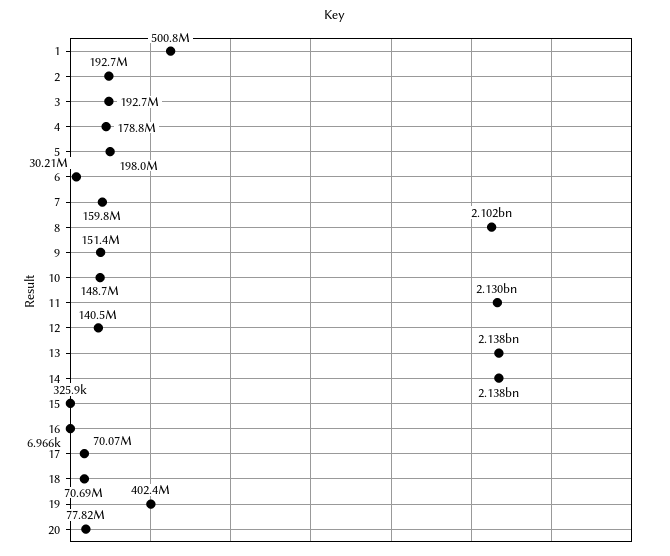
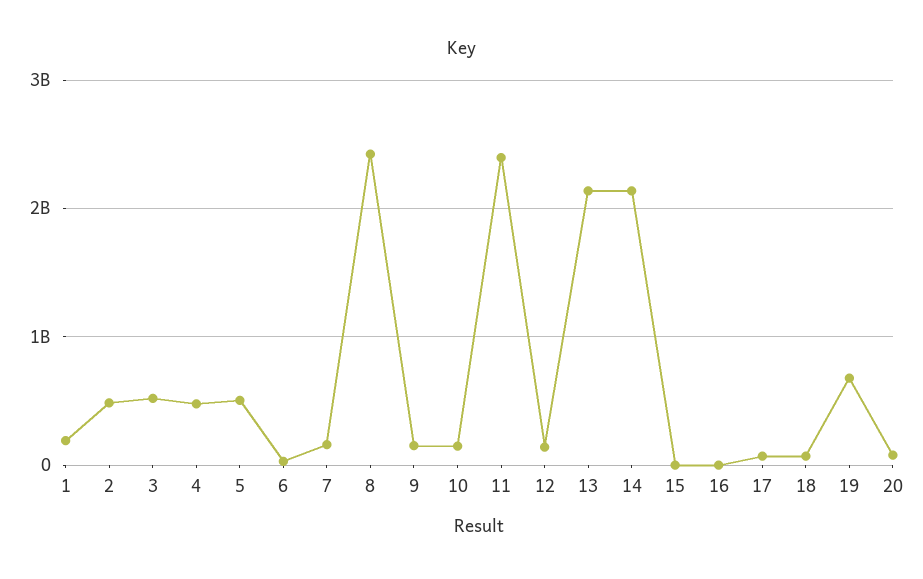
  {
-   "1": 500800000,
+   "1": 200000000,
-   "2": 192700000,
+   "2": 500000000,
-   "3": 192700000,
+   "3": 500000000,
-   "4": 178800000,
+   "4": 500000000,
-   "5": 198000000,
+   "5": 500000000,
    "6": 30210000,
    "7": 159800000,
-   "8": 2102000000,
+   "8": 2400000000,
    "9": 151400000,
    "10": 148700000,
-   "11": 2130000000,
+   "11": 2400000000,
    "12": 140500000,
    "13": 2138000000,
    "14": 2138000000,
    "15": 325900,
    "16": 6966,
    "17": 70070000,
    "18": 70690000,
-   "19": 402400000,
+   "19": 700000000,
    "20": 77820000
  }

